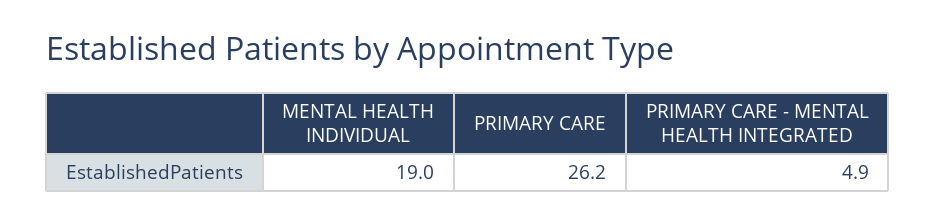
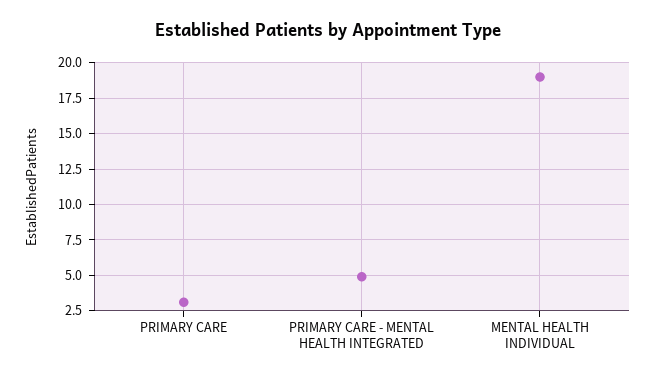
  {
    "MENTAL HEALTH INDIVIDUAL": 19,
-   "PRIMARY CARE": 26.2,
+   "PRIMARY CARE": 3,
    "PRIMARY CARE - MENTAL HEALTH INTEGRATED": 4.9
  }

